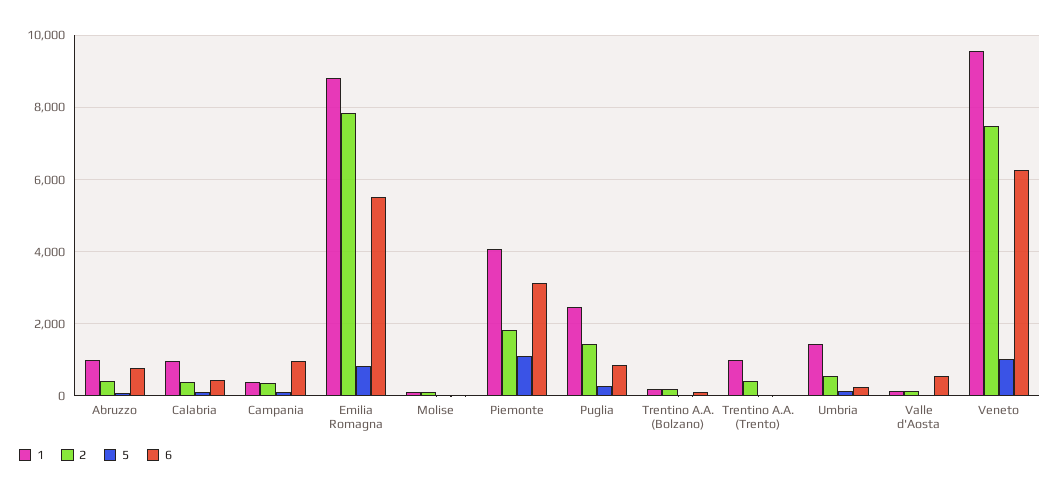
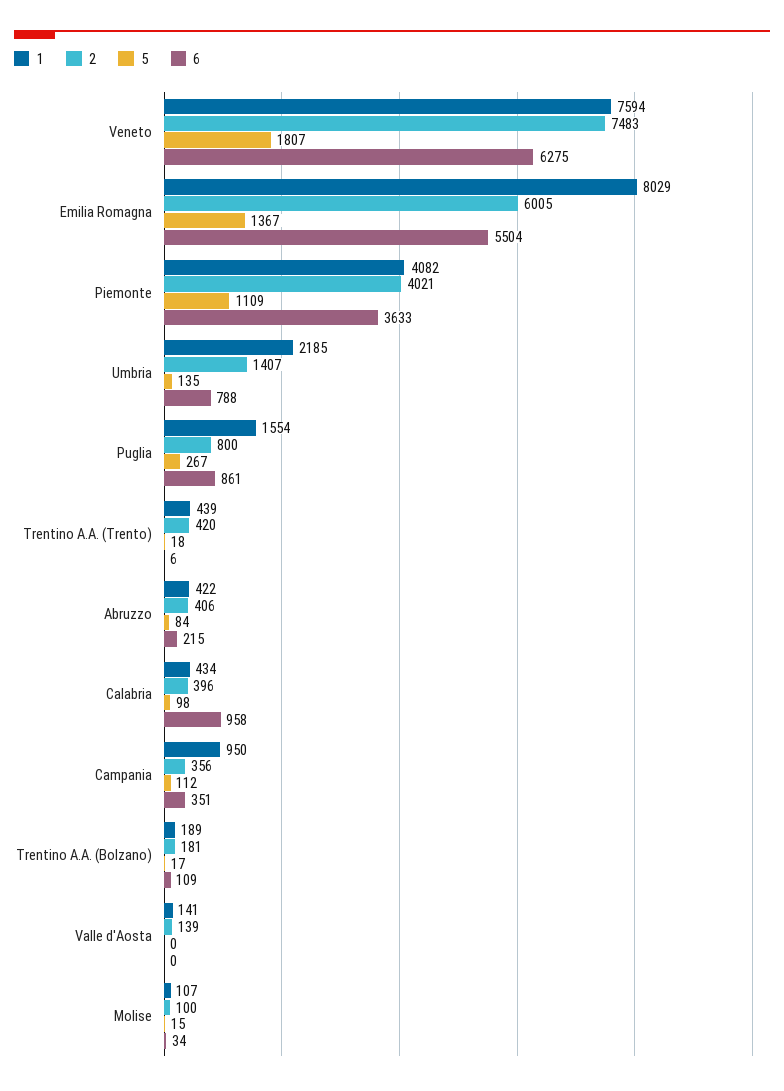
  {
    "1": {
-     "Abruzzo": 1000,
+     "Abruzzo": 422,
-     "Calabria": 1000,
+     "Calabria": 434,
-     "Campania": 400,
+     "Campania": 950,
-     "Emilia Romagna": 8800,
+     "Emilia Romagna": 8029,
      "Molise": 107,
      "Piemonte": 4082,
-     "Puglia": 2400,
+     "Puglia": 1554,
      "Trentino A.A. (Bolzano)": 189,
-     "Trentino A.A. (Trento)": 1000,
+     "Trentino A.A. (Trento)": 439,
-     "Umbria": 1400,
+     "Umbria": 2185,
      "Valle d'Aosta": 141,
-     "Veneto": 9600
+     "Veneto": 7594
    },
    "2": {
      "Abruzzo": 406,
      "Calabria": 396,
      "Campania": 356,
-     "Emilia Romagna": 7800,
+     "Emilia Romagna": 6005,
      "Molise": 100,
-     "Piemonte": 1800,
+     "Piemonte": 4021,
-     "Puglia": 1400,
+     "Puglia": 800,
      "Trentino A.A. (Bolzano)": 181,
      "Trentino A.A. (Trento)": 420,
-     "Umbria": 600,
+     "Umbria": 1407,
      "Valle d'Aosta": 139,
      "Veneto": 7483
    },
    "5": {
      "Abruzzo": 84,
      "Calabria": 98,
      "Campania": 112,
-     "Emilia Romagna": 800,
+     "Emilia Romagna": 1367,
      "Molise": 15,
      "Piemonte": 1109,
      "Puglia": 267,
      "Trentino A.A. (Bolzano)": 17,
      "Trentino A.A. (Trento)": 18,
      "Umbria": 135,
      "Valle d'Aosta": 0,
-     "Veneto": 1000
+     "Veneto": 1807
    },
    "6": {
-     "Abruzzo": 800,
+     "Abruzzo": 215,
-     "Calabria": 400,
+     "Calabria": 958,
-     "Campania": 1000,
+     "Campania": 351,
      "Emilia Romagna": 5504,
      "Molise": 34,
-     "Piemonte": 3200,
+     "Piemonte": 3633,
      "Puglia": 861,
      "Trentino A.A. (Bolzano)": 109,
      "Trentino A.A. (Trento)": 6,
-     "Umbria": 200,
+     "Umbria": 788,
-     "Valle d'Aosta": 600,
+     "Valle d'Aosta": 0,
      "Veneto": 6275
    }
  }

